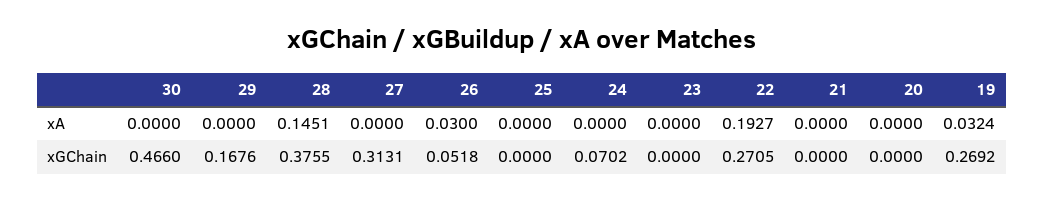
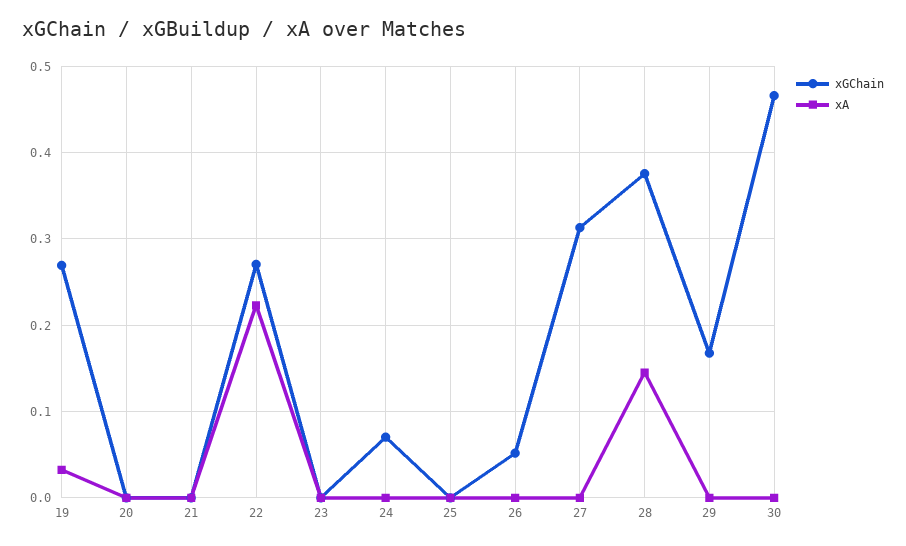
  {
    "xA": {
      "30": 0,
      "29": 0,
      "28": 0.1451,
      "27": 0,
-     "26": 0.03,
+     "26": 0,
      "25": 0,
      "24": 0,
      "23": 0,
-     "22": 0.1927,
+     "22": 0.22,
      "21": 0,
      "20": 0,
      "19": 0.0324
    },
    "xGChain": {
      "30": 0.466,
      "29": 0.1676,
      "28": 0.3755,
      "27": 0.3131,
      "26": 0.0518,
      "25": 0,
      "24": 0.0702,
      "23": 0,
      "22": 0.2705,
      "21": 0,
      "20": 0,
      "19": 0.2692
    }
  }

